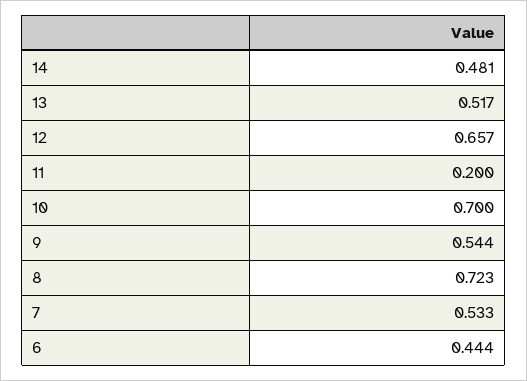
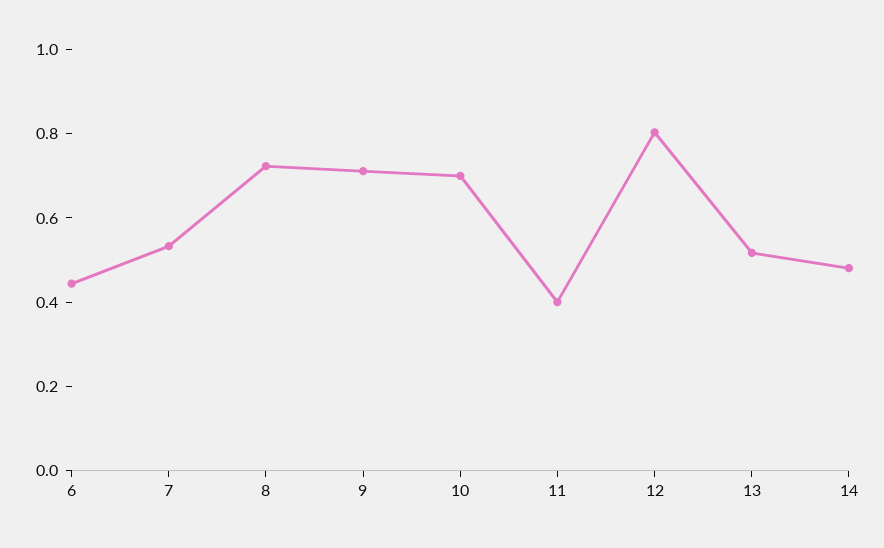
  {
    "14": 0.481,
    "13": 0.517,
-   "12": 0.657,
+   "12": 0.8,
-   "11": 0.2,
+   "11": 0.4,
    "10": 0.7,
-   "9": 0.544,
+   "9": 0.7,
    "8": 0.723,
    "7": 0.533,
    "6": 0.444
  }

